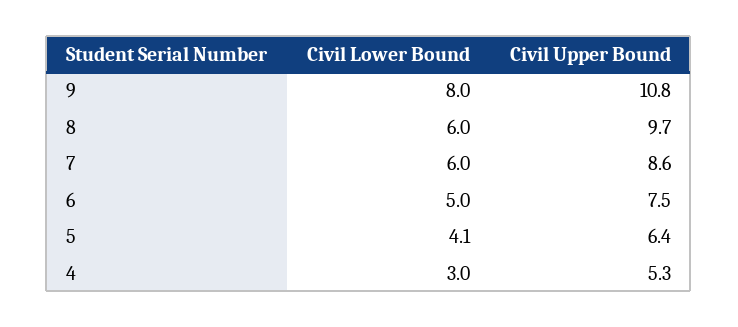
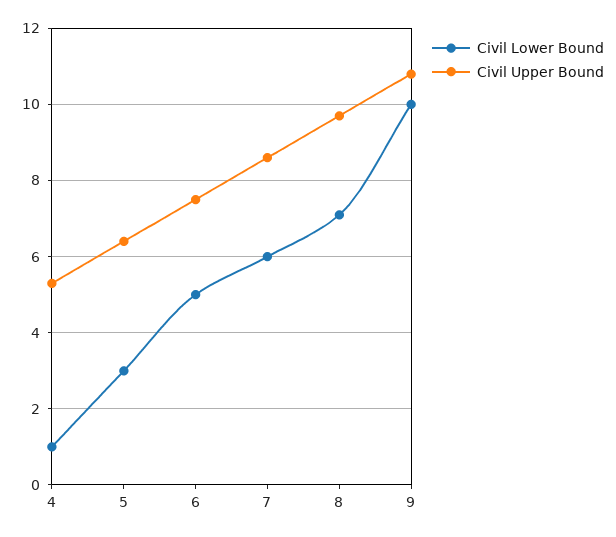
  {
    "Civil Lower Bound": {
-     "9": 8,
+     "9": 10,
-     "8": 6,
+     "8": 7,
      "7": 6,
      "6": 5,
-     "5": 4.1,
+     "5": 3,
-     "4": 3
+     "4": 1
    },
    "Civil Upper Bound": {
      "9": 10.8,
      "8": 9.7,
      "7": 8.6,
      "6": 7.5,
      "5": 6.4,
      "4": 5.3
    }
  }

